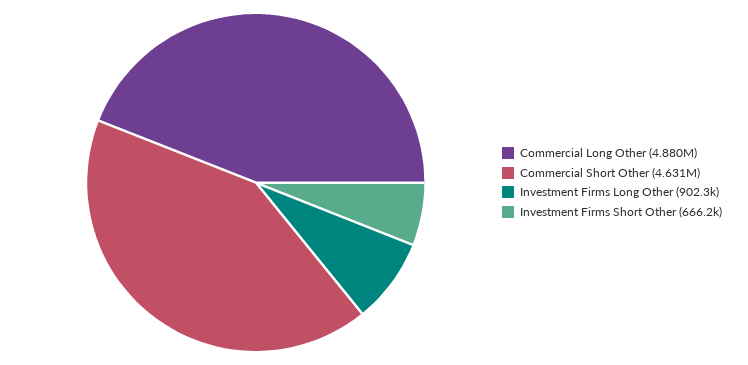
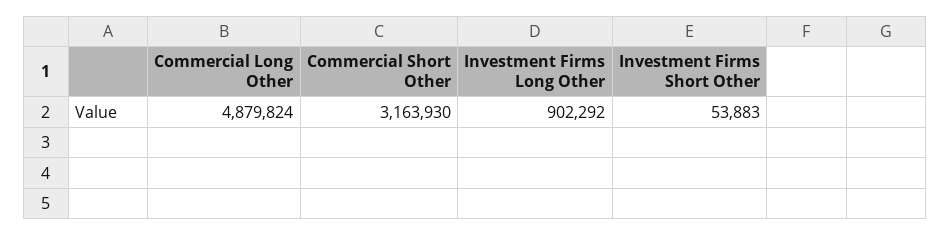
  {
    "Commercial Long Other": 4879824,
-   "Commercial Short Other": 4631000,
+   "Commercial Short Other": 3163930,
    "Investment Firms Long Other": 902292,
-   "Investment Firms Short Other": 666200
+   "Investment Firms Short Other": 53883
  }

